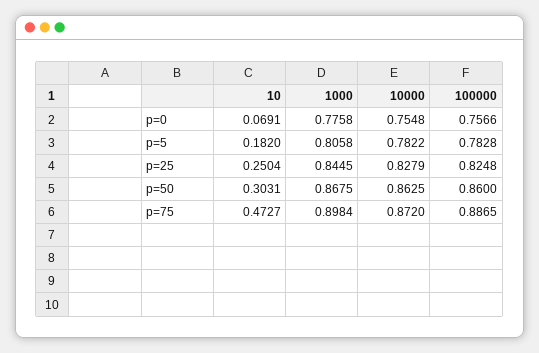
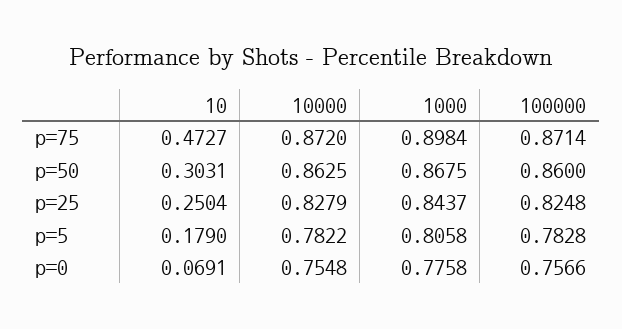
  {
    "10": {
      "p=0": 0.0691,
-     "p=5": 0.182,
+     "p=5": 0.179,
      "p=25": 0.2504,
      "p=50": 0.3031,
      "p=75": 0.4727
    },
    "1000": {
      "p=0": 0.7758,
      "p=5": 0.8058,
-     "p=25": 0.8445,
+     "p=25": 0.8437,
      "p=50": 0.8675,
      "p=75": 0.8984
    },
    "10000": {
      "p=0": 0.7548,
      "p=5": 0.7822,
      "p=25": 0.8279,
      "p=50": 0.8625,
      "p=75": 0.872
    },
    "100000": {
      "p=0": 0.7566,
      "p=5": 0.7828,
      "p=25": 0.8248,
      "p=50": 0.86,
-     "p=75": 0.8865
+     "p=75": 0.8714
    }
  }

